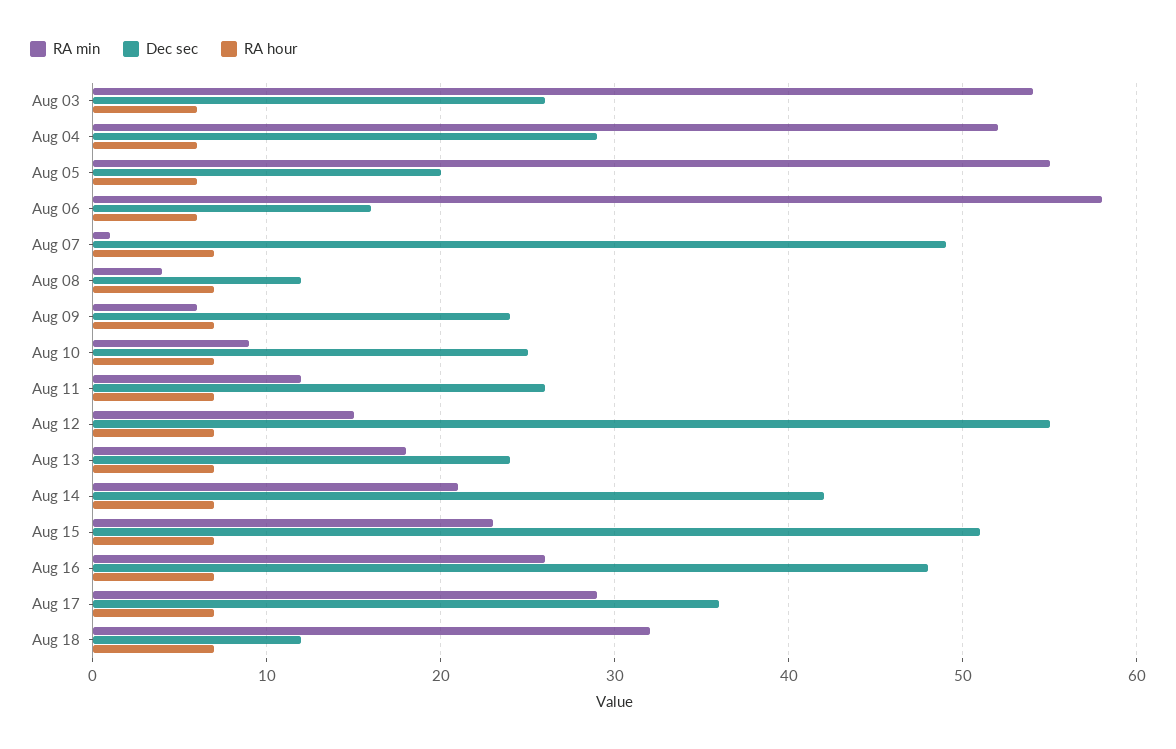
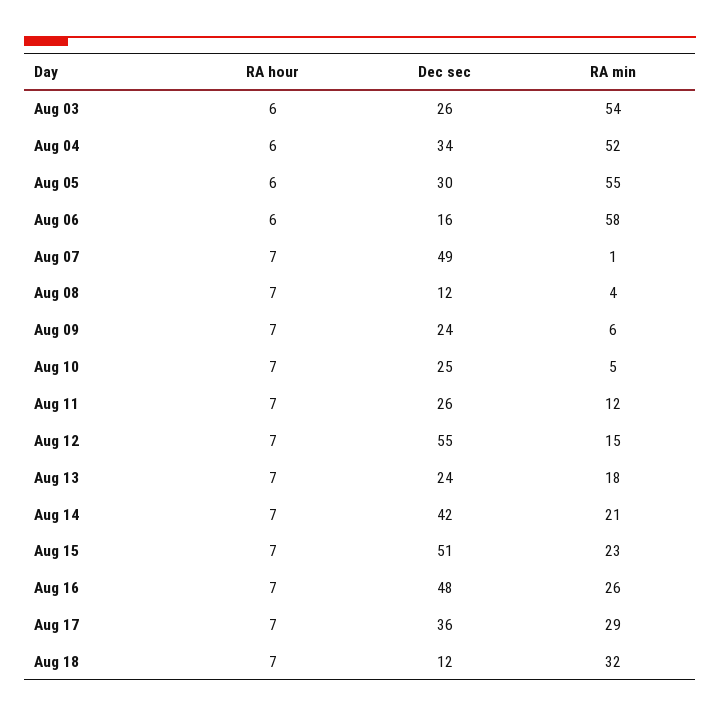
  {
    "RA min": {
      "Aug 03": 54,
      "Aug 04": 52,
      "Aug 05": 55,
      "Aug 06": 58,
      "Aug 07": 1,
      "Aug 08": 4,
      "Aug 09": 6,
-     "Aug 10": 9,
+     "Aug 10": 5,
      "Aug 11": 12,
      "Aug 12": 15,
      "Aug 13": 18,
      "Aug 14": 21,
      "Aug 15": 23,
      "Aug 16": 26,
      "Aug 17": 29,
      "Aug 18": 32
    },
    "Dec sec": {
      "Aug 03": 26,
-     "Aug 04": 29,
+     "Aug 04": 34,
-     "Aug 05": 20,
+     "Aug 05": 30,
      "Aug 06": 16,
      "Aug 07": 49,
      "Aug 08": 12,
      "Aug 09": 24,
      "Aug 10": 25,
      "Aug 11": 26,
      "Aug 12": 55,
      "Aug 13": 24,
      "Aug 14": 42,
      "Aug 15": 51,
      "Aug 16": 48,
      "Aug 17": 36,
      "Aug 18": 12
    },
    "RA hour": {
      "Aug 03": 6,
      "Aug 04": 6,
      "Aug 05": 6,
      "Aug 06": 6,
      "Aug 07": 7,
      "Aug 08": 7,
      "Aug 09": 7,
      "Aug 10": 7,
      "Aug 11": 7,
      "Aug 12": 7,
      "Aug 13": 7,
      "Aug 14": 7,
      "Aug 15": 7,
      "Aug 16": 7,
      "Aug 17": 7,
      "Aug 18": 7
    }
  }

